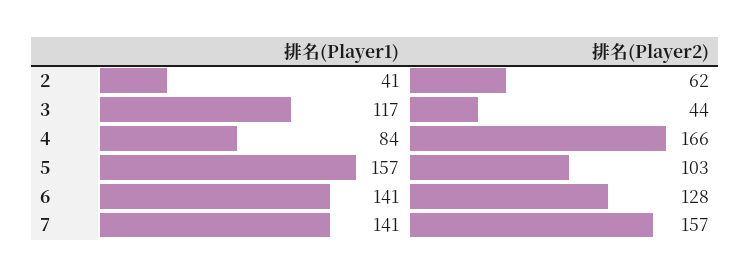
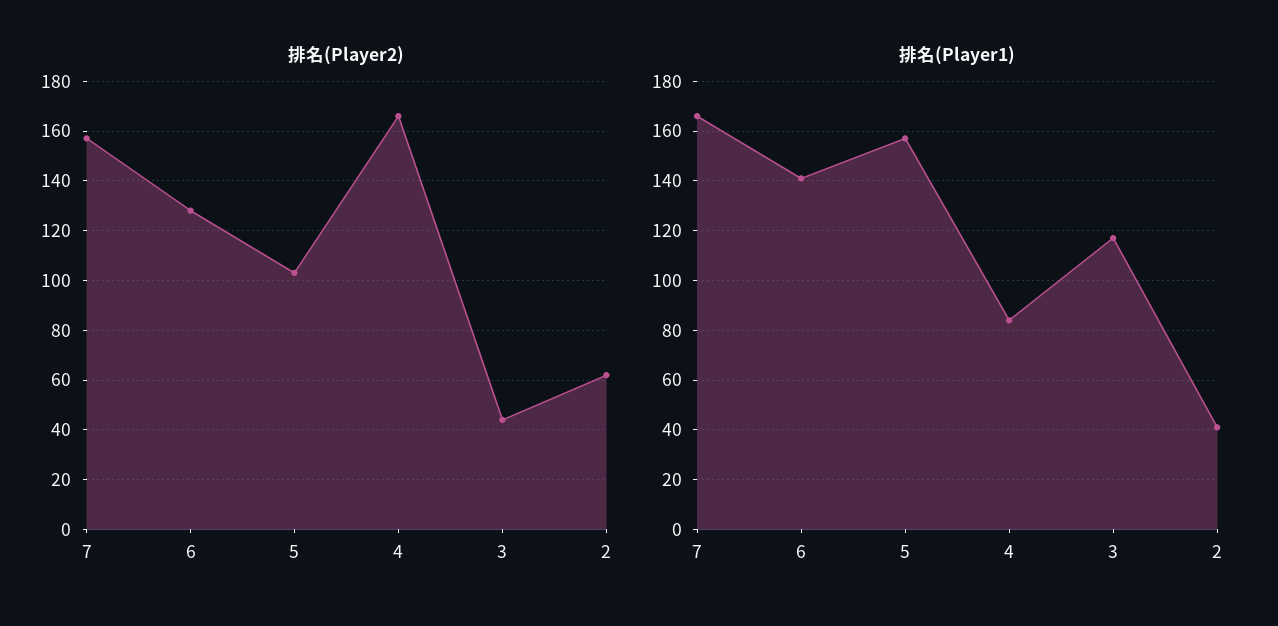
  {
    "排名(Player1)": {
      "2": 41,
      "3": 117,
      "4": 84,
      "5": 157,
      "6": 141,
-     "7": 141
+     "7": 165
    },
    "排名(Player2)": {
      "2": 62,
      "3": 44,
      "4": 166,
      "5": 103,
      "6": 128,
      "7": 157
    }
  }

